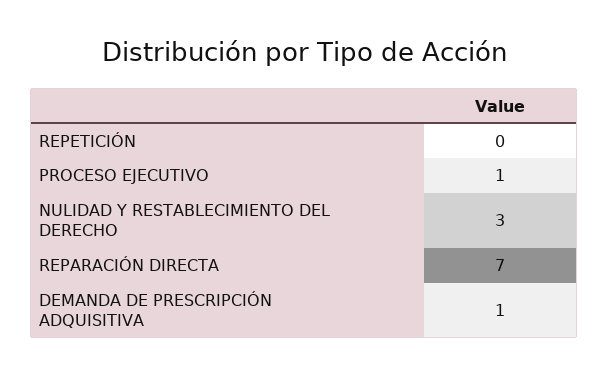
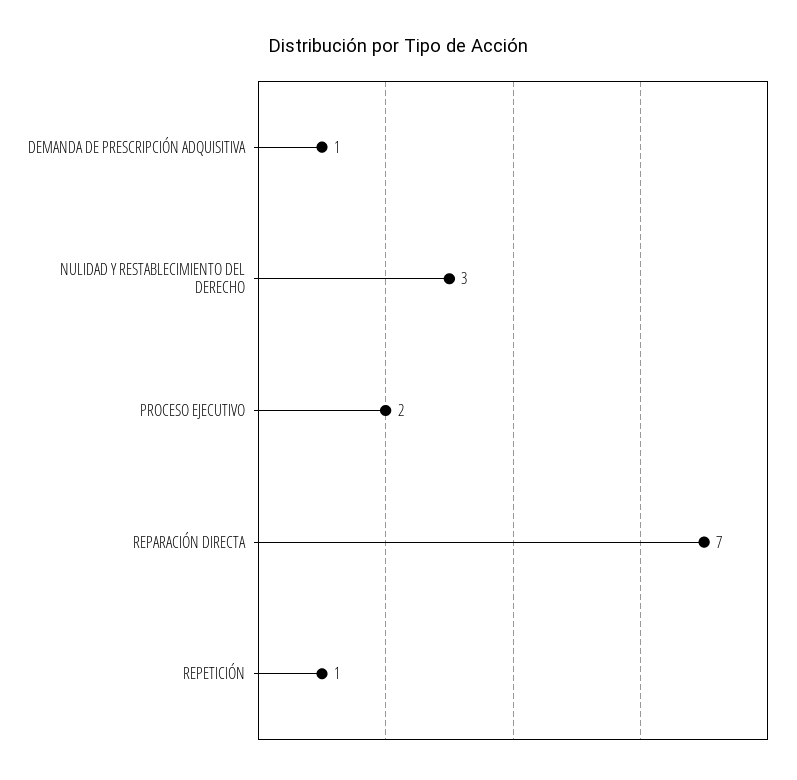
  {
-   "REPETICIÓN": 0,
+   "REPETICIÓN": 1,
-   "PROCESO EJECUTIVO": 1,
+   "PROCESO EJECUTIVO": 2,
    "NULIDAD Y RESTABLECIMIENTO DEL DERECHO": 3,
    "REPARACIÓN DIRECTA": 7,
    "DEMANDA DE PRESCRIPCIÓN ADQUISITIVA": 1
  }

